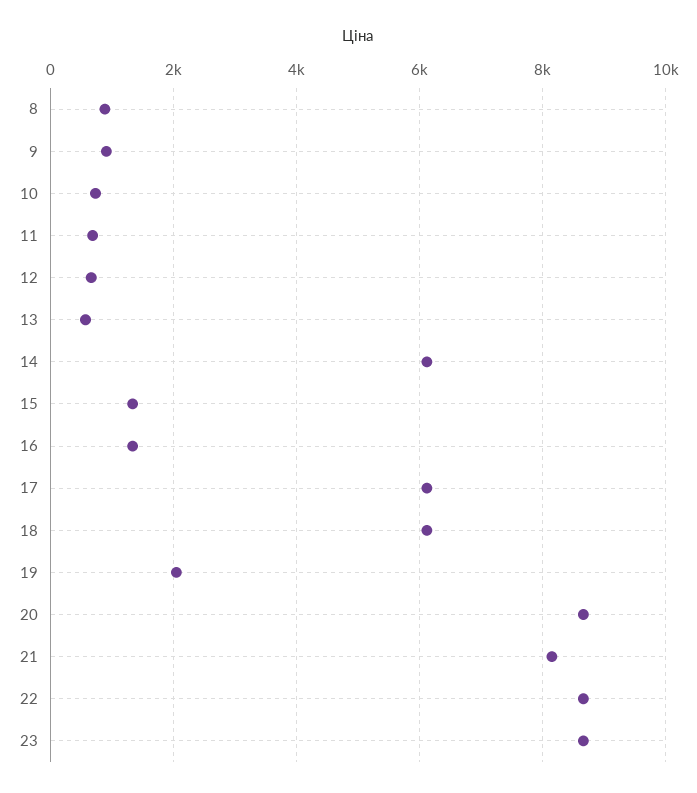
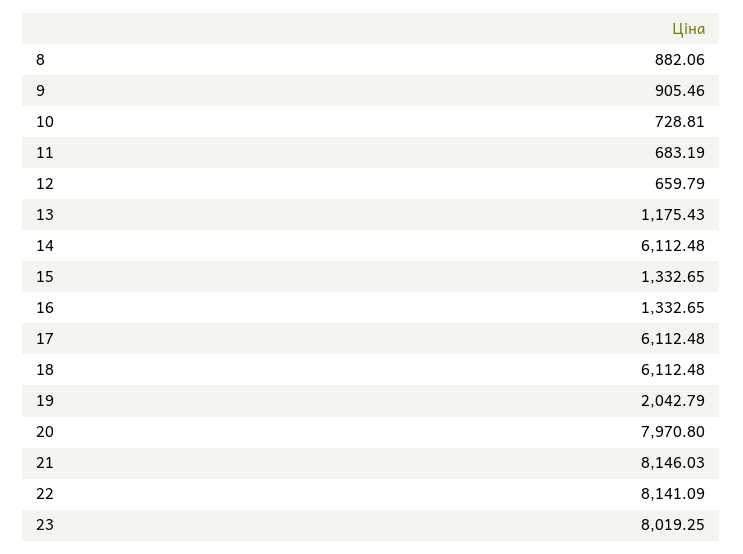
  {
    "8": 882.06,
    "9": 905.46,
    "10": 728.81,
    "11": 683.19,
    "12": 659.79,
-   "13": 600,
+   "13": 1175.43,
    "14": 6112.48,
    "15": 1332.65,
    "16": 1332.65,
    "17": 6112.48,
    "18": 6112.48,
    "19": 2042.79,
-   "20": 8600,
+   "20": 7970.8,
    "21": 8146.03,
-   "22": 8600,
+   "22": 8141.09,
-   "23": 8600
+   "23": 8019.25
  }

